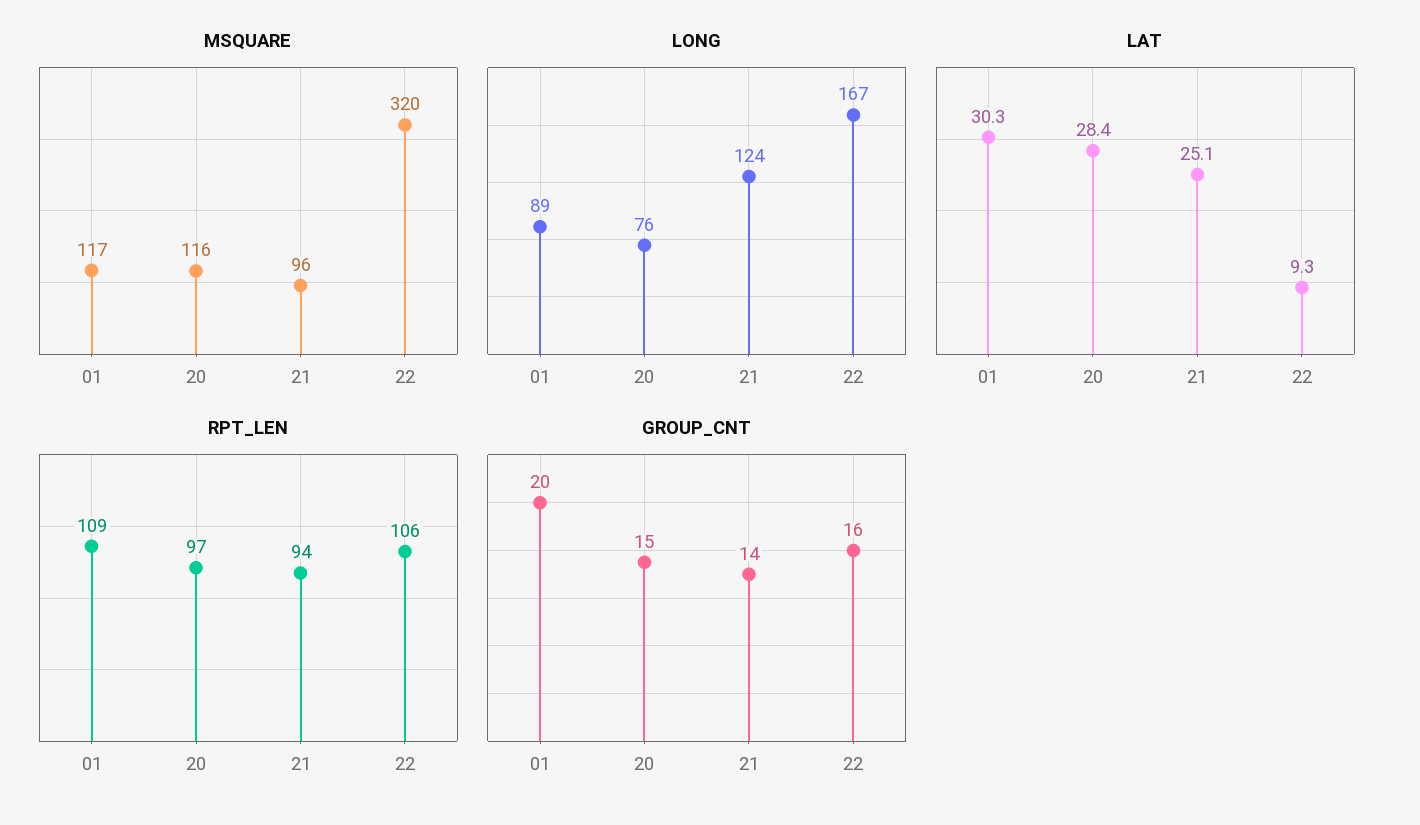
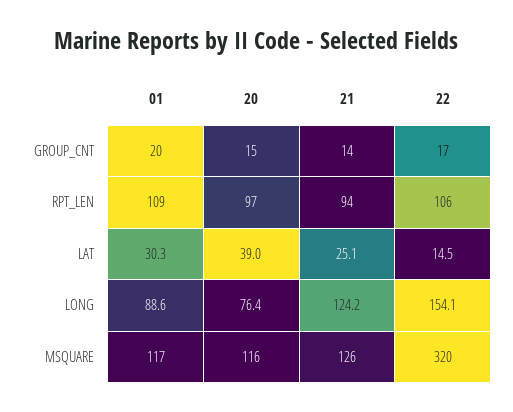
  {
    "MSQUARE": {
      "01": 117,
      "20": 116,
-     "21": 96,
+     "21": 126,
      "22": 320
    },
    "LONG": {
      "01": 88.6,
      "20": 76.4,
      "21": 124.2,
-     "22": 167
+     "22": 154.1
    },
    "LAT": {
      "01": 30.3,
-     "20": 28.4,
+     "20": 39,
      "21": 25.1,
-     "22": 9.3
+     "22": 14.5
    },
    "RPT_LEN": {
      "01": 109,
      "20": 97,
      "21": 94,
      "22": 106
    },
    "GROUP_CNT": {
      "01": 20,
      "20": 15,
      "21": 14,
-     "22": 16
+     "22": 17
    }
  }

